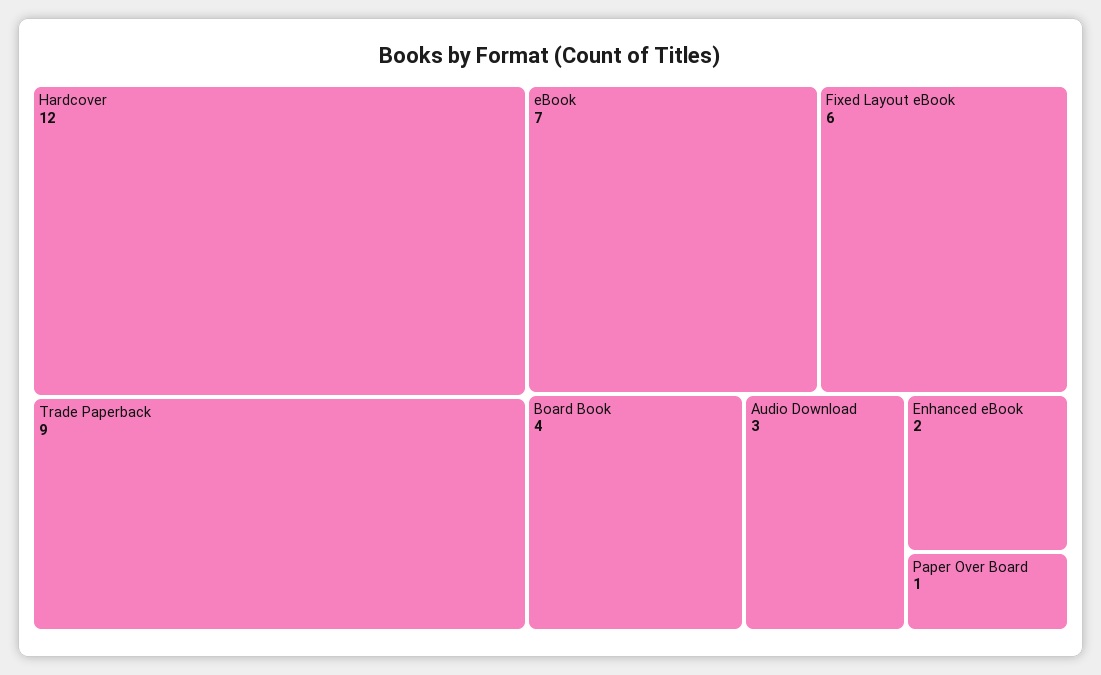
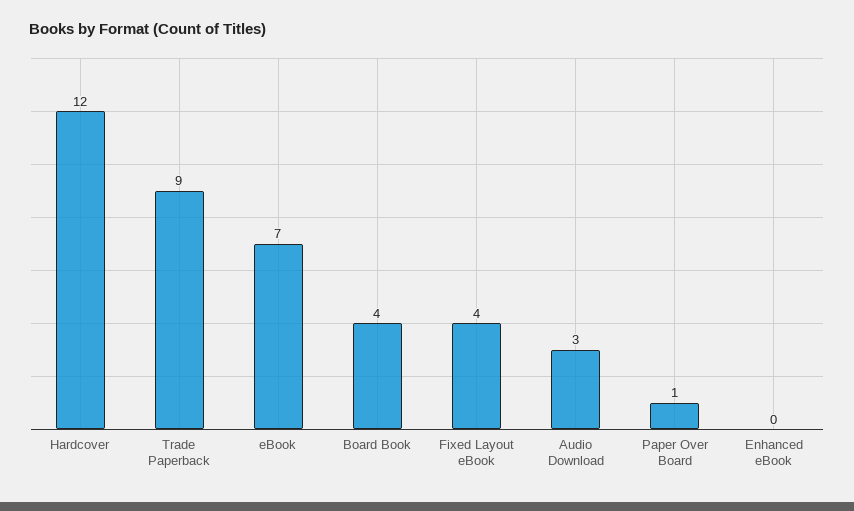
  {
    "Hardcover": 12,
    "Trade Paperback": 9,
    "eBook": 7,
-   "Fixed Layout eBook": 6,
+   "Fixed Layout eBook": 4,
    "Board Book": 4,
    "Audio Download": 3,
-   "Enhanced eBook": 2,
+   "Enhanced eBook": 0,
    "Paper Over Board": 1
  }

